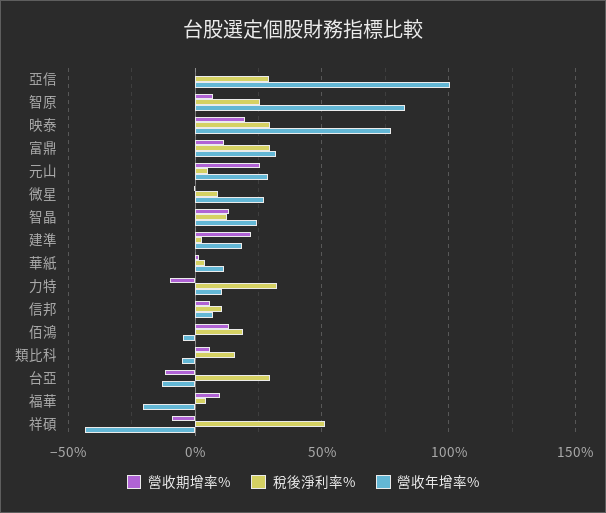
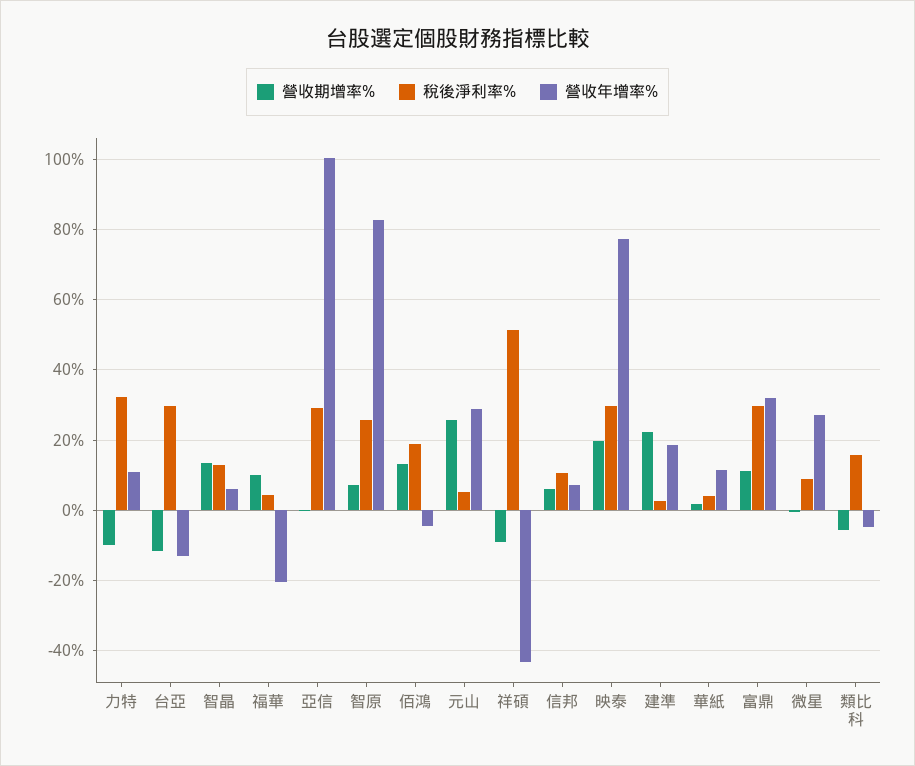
  {
    "營收期增率%": {
      "亞信": 0,
      "智原": 8,
      "映泰": 20,
      "富鼎": 12,
      "元山": 26,
      "微星": 0,
      "智晶": 14,
      "建準": 22,
      "華紙": 2,
      "力特": -10,
      "信邦": 6,
      "佰鴻": 14,
-     "類比科": 5,
+     "類比科": -6,
      "台亞": -12,
      "福華": 10,
      "祥碩": -10
    },
    "稅後淨利率%": {
      "亞信": 30,
      "智原": 26,
      "映泰": 30,
      "富鼎": 30,
      "元山": 6,
      "微星": 8,
      "智晶": 12,
      "建準": 2,
      "華紙": 4,
      "力特": 32,
      "信邦": 10,
      "佰鴻": 18,
      "類比科": 16,
      "台亞": 30,
      "福華": 4,
      "祥碩": 52
    },
    "營收年增率%": {
      "亞信": 100,
      "智原": 82,
      "映泰": 78,
      "富鼎": 32,
      "元山": 28,
      "微星": 28,
-     "智晶": 25,
+     "智晶": 6,
      "建準": 18,
      "華紙": 12,
      "力特": 10,
      "信邦": 8,
      "佰鴻": -4,
      "類比科": -4,
      "台亞": -14,
      "福華": -20,
      "祥碩": -44
    }
  }

